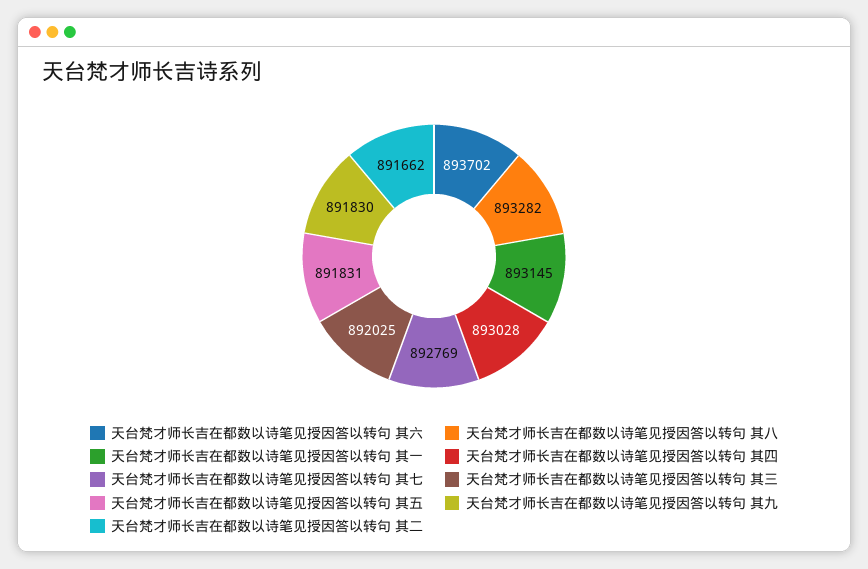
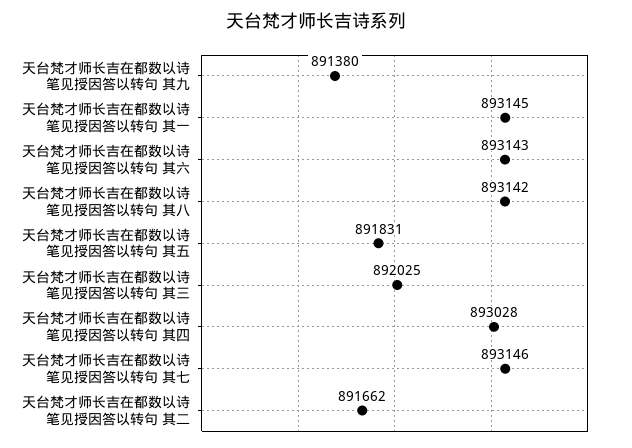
  {
-   "天台梵才师长吉在都数以诗笔见授因答以转句 其六": 893702,
+   "天台梵才师长吉在都数以诗笔见授因答以转句 其六": 893143,
-   "天台梵才师长吉在都数以诗笔见授因答以转句 其八": 893282,
+   "天台梵才师长吉在都数以诗笔见授因答以转句 其八": 893142,
    "天台梵才师长吉在都数以诗笔见授因答以转句 其一": 893145,
    "天台梵才师长吉在都数以诗笔见授因答以转句 其四": 893028,
-   "天台梵才师长吉在都数以诗笔见授因答以转句 其七": 892769,
+   "天台梵才师长吉在都数以诗笔见授因答以转句 其七": 893146,
    "天台梵才师长吉在都数以诗笔见授因答以转句 其三": 892025,
    "天台梵才师长吉在都数以诗笔见授因答以转句 其五": 891831,
-   "天台梵才师长吉在都数以诗笔见授因答以转句 其九": 891830,
+   "天台梵才师长吉在都数以诗笔见授因答以转句 其九": 891380,
    "天台梵才师长吉在都数以诗笔见授因答以转句 其二": 891662
  }

